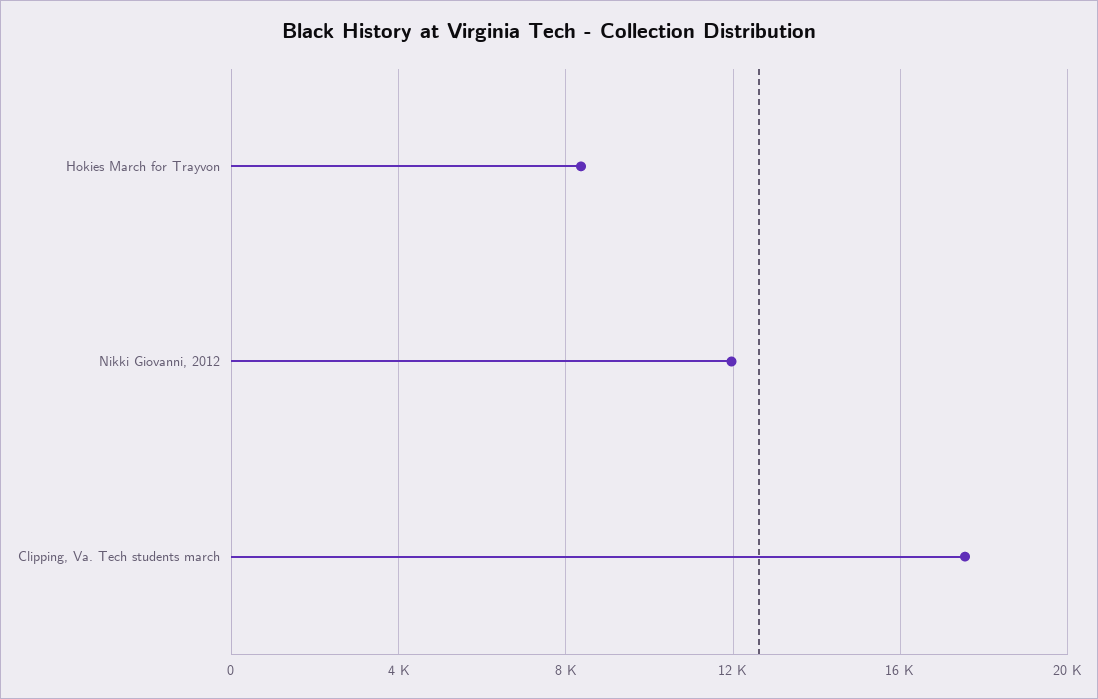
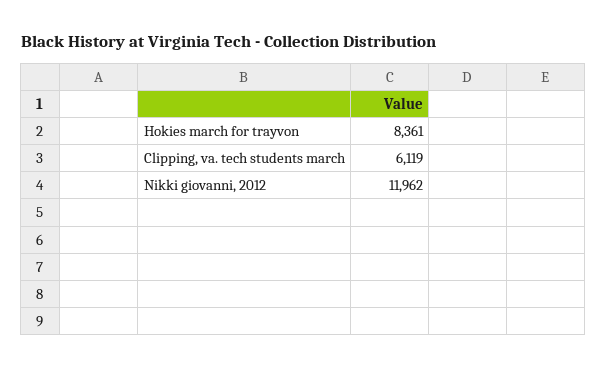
  {
    "Hokies March for Trayvon": 8361,
    "Nikki Giovanni, 2012": 11962,
-   "Clipping, Va. Tech students march": 17500
+   "Clipping, Va. Tech students march": 6119
  }

